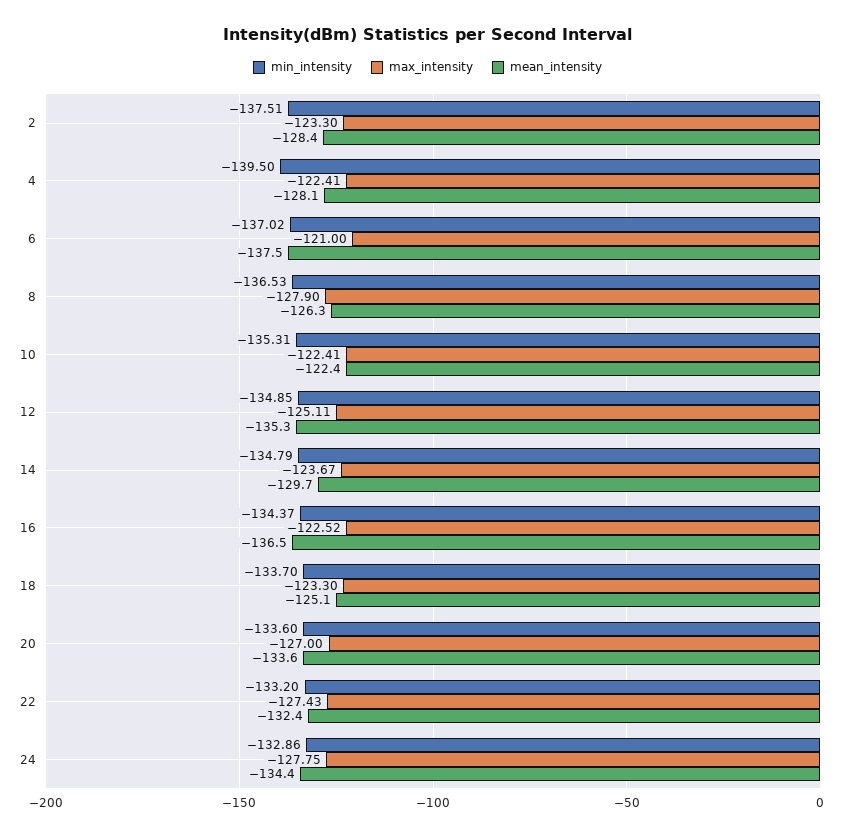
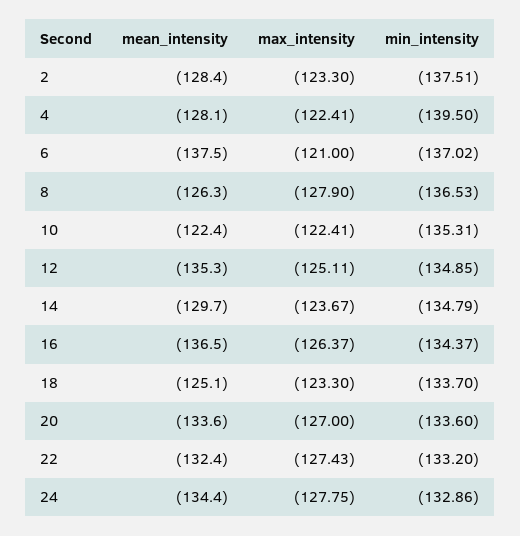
  {
    "min_intensity": {
      "2": -137.51,
      "4": -139.5,
      "6": -137.02,
      "8": -136.53,
      "10": -135.31,
      "12": -134.85,
      "14": -134.79,
      "16": -134.37,
      "18": -133.7,
      "20": -133.6,
      "22": -133.2,
      "24": -132.86
    },
    "max_intensity": {
      "2": -123.3,
      "4": -122.41,
      "6": -121,
      "8": -127.9,
      "10": -122.41,
      "12": -125.11,
      "14": -123.67,
-     "16": -122.52,
+     "16": -126.37,
      "18": -123.3,
      "20": -127,
      "22": -127.43,
      "24": -127.75
    },
    "mean_intensity": {
      "2": -128.4,
      "4": -128.1,
      "6": -137.5,
      "8": -126.3,
      "10": -122.4,
      "12": -135.3,
      "14": -129.7,
      "16": -136.5,
      "18": -125.1,
      "20": -133.6,
      "22": -132.4,
      "24": -134.4
    }
  }

